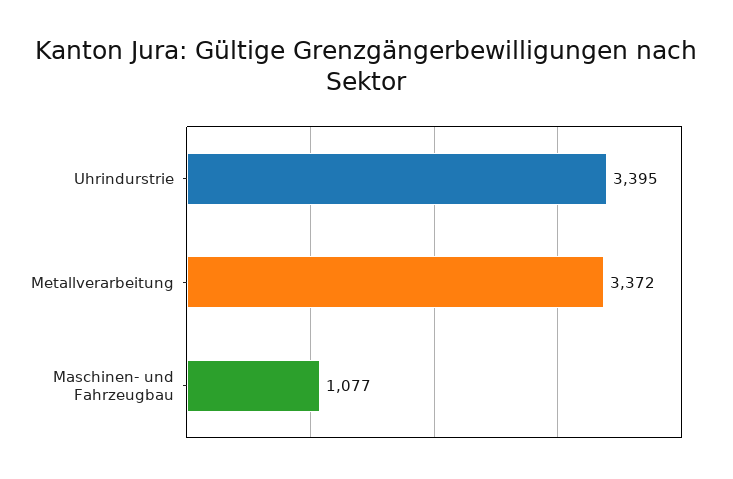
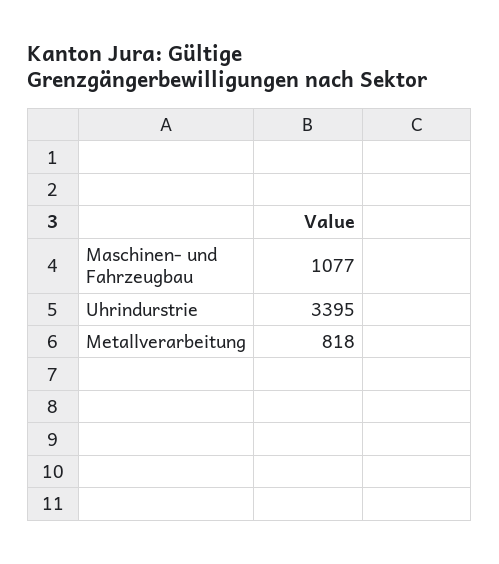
  {
    "Uhrindurstrie": 3395,
-   "Metallverarbeitung": 3372,
+   "Metallverarbeitung": 818,
    "Maschinen- und Fahrzeugbau": 1077
  }

